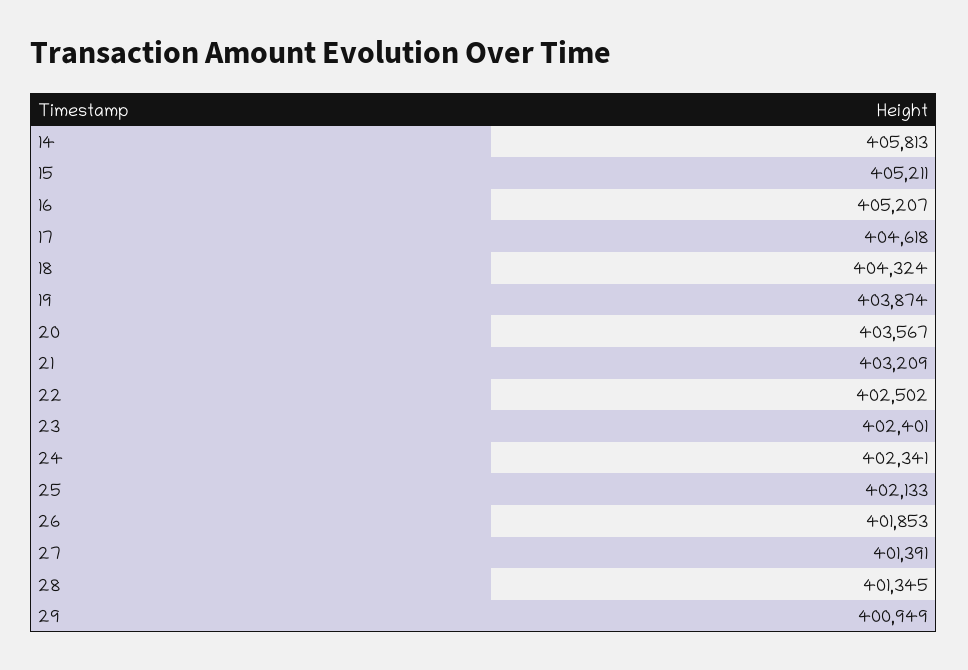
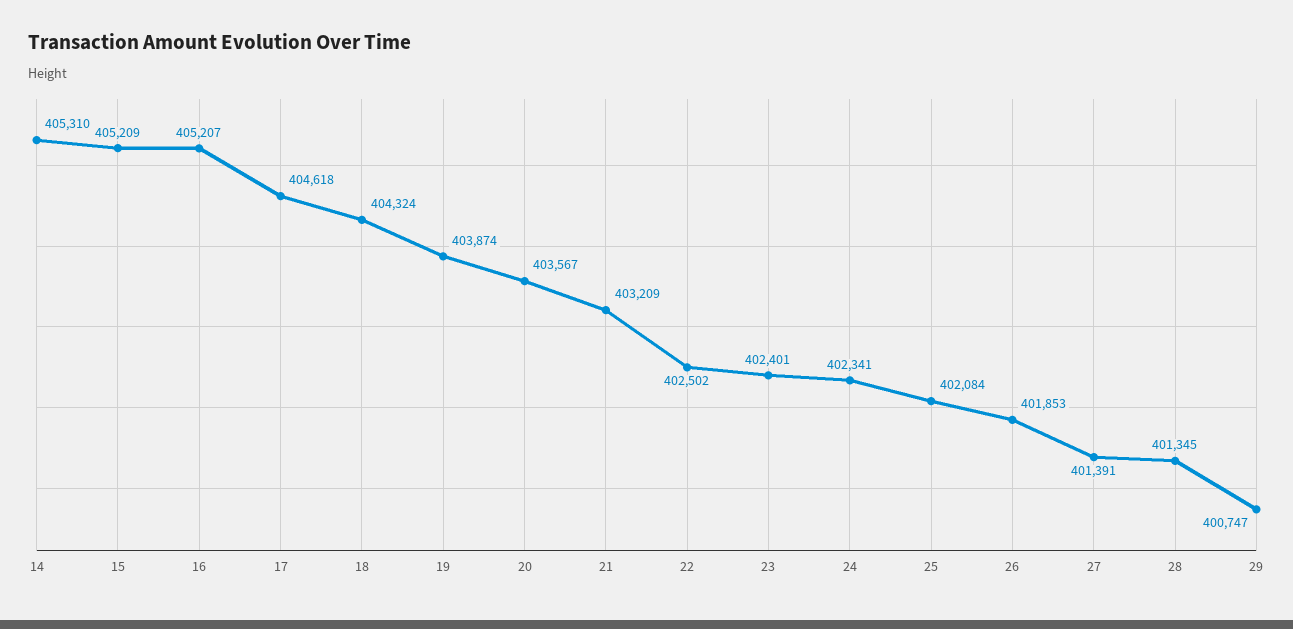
  {
-   "14": 405813,
+   "14": 405310,
-   "15": 405211,
+   "15": 405209,
    "16": 405207,
    "17": 404618,
    "18": 404324,
    "19": 403874,
    "20": 403567,
    "21": 403209,
    "22": 402502,
    "23": 402401,
    "24": 402341,
-   "25": 402133,
+   "25": 402084,
    "26": 401853,
    "27": 401391,
    "28": 401345,
-   "29": 400949
+   "29": 400747
  }

